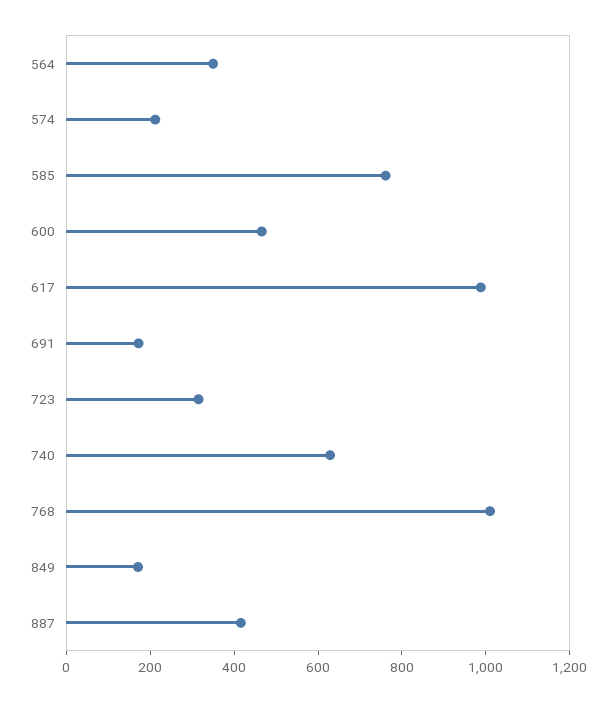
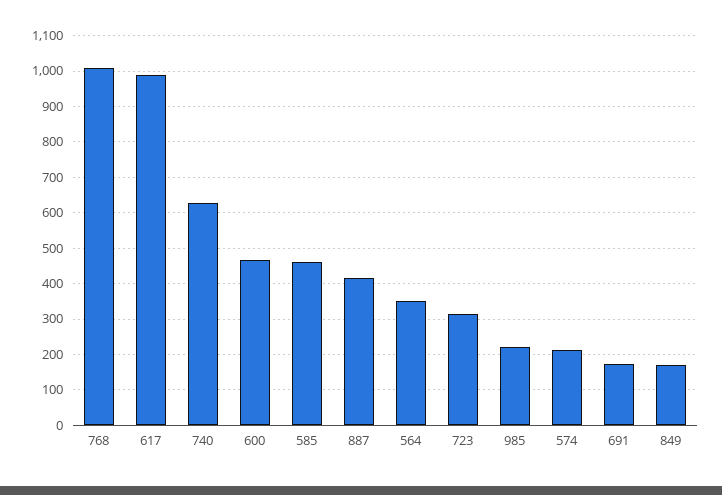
  {
    "564": 360,
    "574": 220,
-   "585": 750,
+   "585": 460,
    "600": 460,
    "617": 980,
    "691": 180,
    "723": 320,
    "740": 620,
    "768": 1020,
    "849": 180,
-   "887": 420
+   "887": 420,
+   "985": 220
  }

